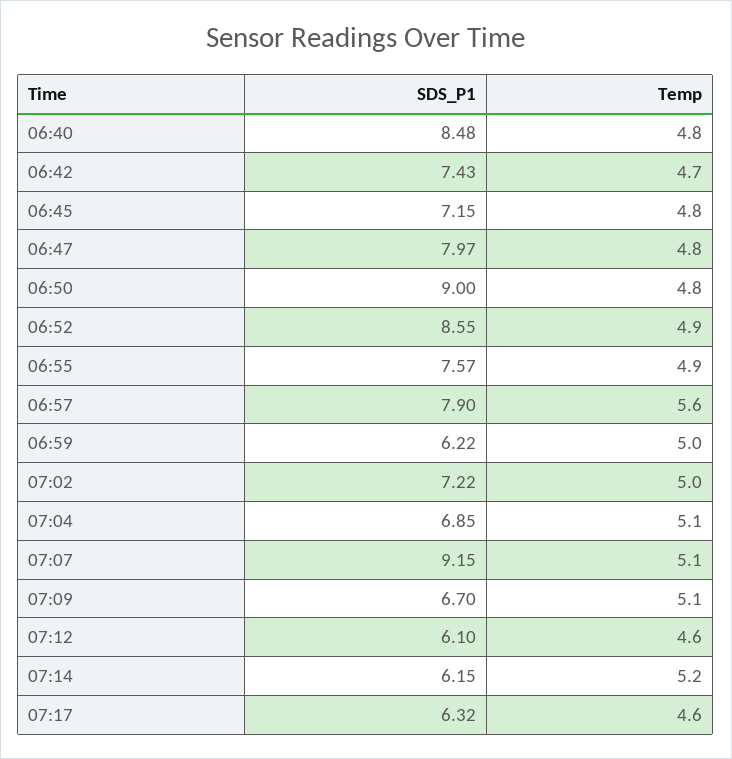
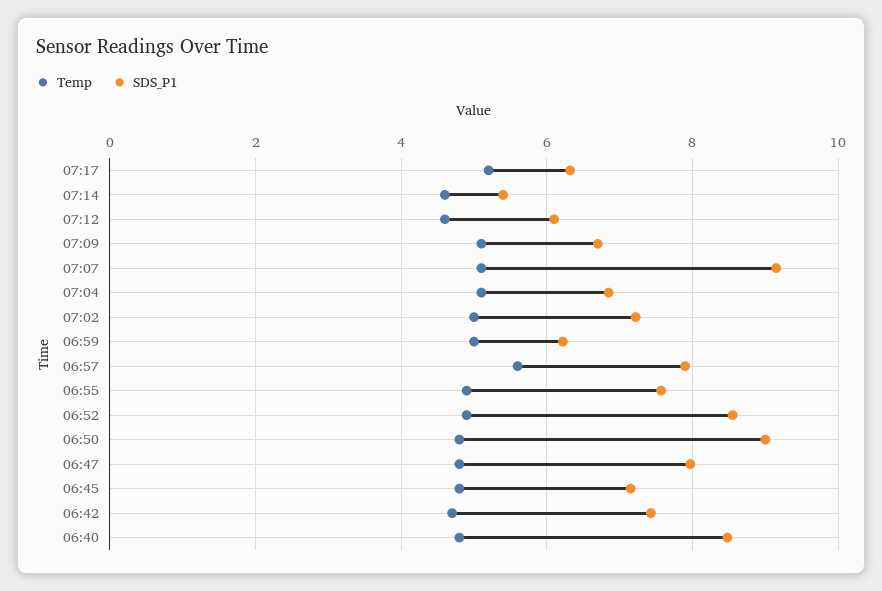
  {
    "SDS_P1": {
      "06:40": 8.48,
      "06:42": 7.43,
      "06:45": 7.15,
      "06:47": 7.97,
      "06:50": 9,
      "06:52": 8.55,
      "06:55": 7.57,
      "06:57": 7.9,
      "06:59": 6.22,
      "07:02": 7.22,
      "07:04": 6.85,
      "07:07": 9.15,
      "07:09": 6.7,
      "07:12": 6.1,
-     "07:14": 6.15,
+     "07:14": 5.4,
      "07:17": 6.32
    },
    "Temp": {
      "06:40": 4.8,
      "06:42": 4.7,
      "06:45": 4.8,
      "06:47": 4.8,
      "06:50": 4.8,
      "06:52": 4.9,
      "06:55": 4.9,
      "06:57": 5.6,
      "06:59": 5,
      "07:02": 5,
      "07:04": 5.1,
      "07:07": 5.1,
      "07:09": 5.1,
      "07:12": 4.6,
-     "07:14": 5.2,
+     "07:14": 4.6,
-     "07:17": 4.6
+     "07:17": 5.2
    }
  }

